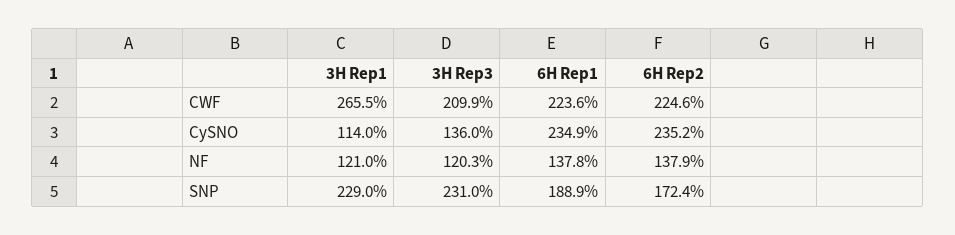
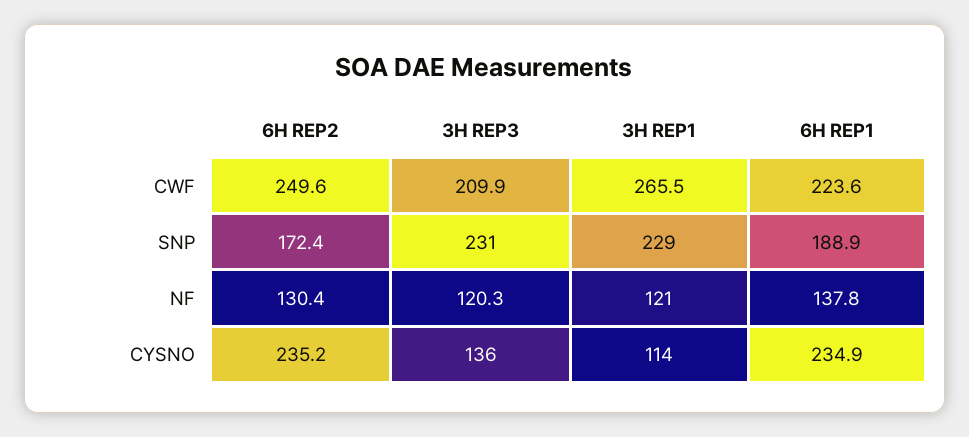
  {
    "3H Rep1": {
      "CWF": 265.5,
      "CySNO": 114,
      "NF": 121,
      "SNP": 229
    },
    "3H Rep3": {
      "CWF": 209.9,
      "CySNO": 136,
      "NF": 120.3,
      "SNP": 231
    },
    "6H Rep1": {
      "CWF": 223.6,
      "CySNO": 234.9,
      "NF": 137.8,
      "SNP": 188.9
    },
    "6H Rep2": {
-     "CWF": 224.6,
+     "CWF": 249.6,
      "CySNO": 235.2,
-     "NF": 137.9,
+     "NF": 130.4,
      "SNP": 172.4
    }
  }

